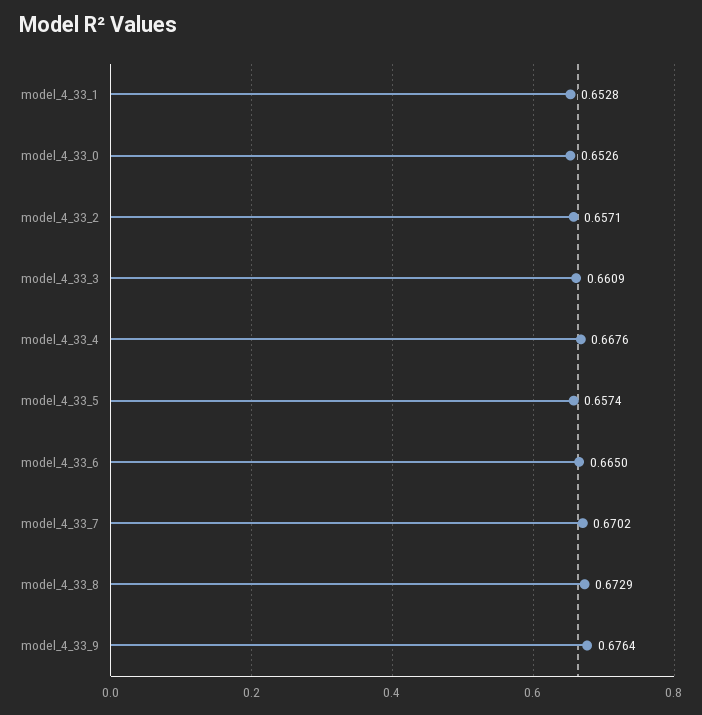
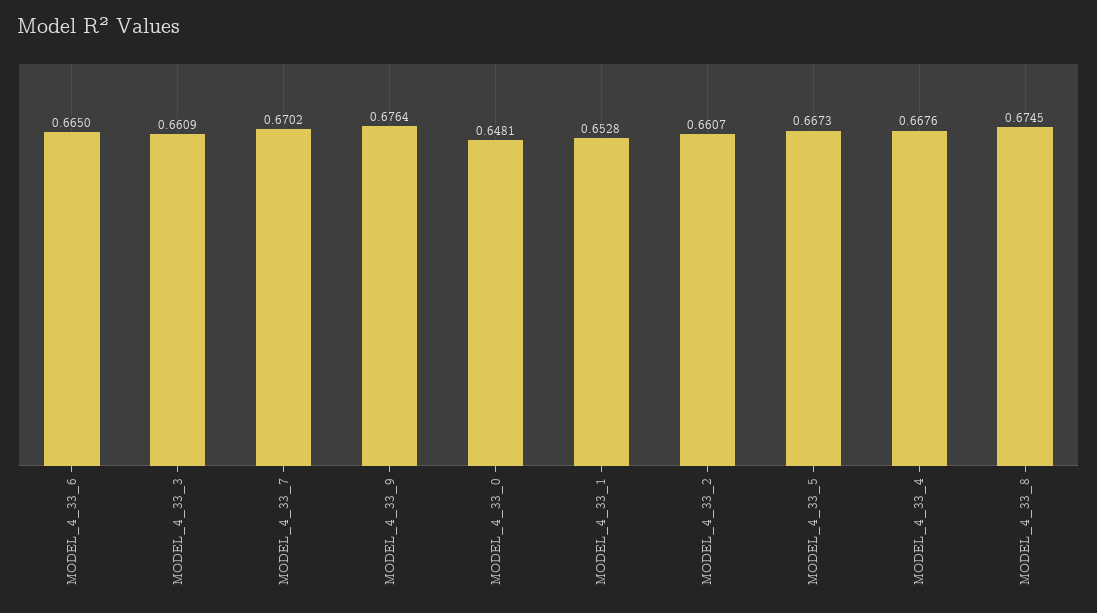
  {
    "model_4_33_1": 0.6528,
-   "model_4_33_0": 0.6526,
+   "model_4_33_0": 0.6481,
-   "model_4_33_2": 0.6571,
+   "model_4_33_2": 0.6607,
    "model_4_33_3": 0.6609,
    "model_4_33_4": 0.6676,
-   "model_4_33_5": 0.6574,
+   "model_4_33_5": 0.6673,
    "model_4_33_6": 0.665,
    "model_4_33_7": 0.6702,
-   "model_4_33_8": 0.6729,
+   "model_4_33_8": 0.6745,
    "model_4_33_9": 0.6764
  }

